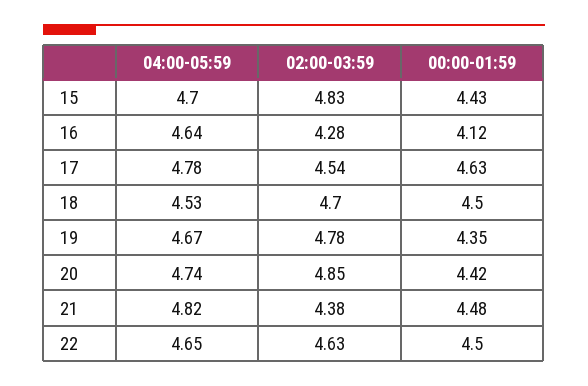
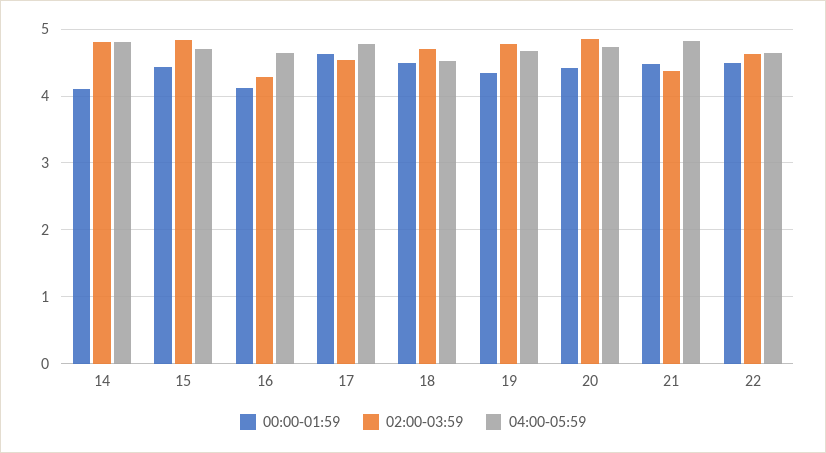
  {
    "04:00-05:59": {
      "15": 4.7,
      "16": 4.64,
      "17": 4.78,
      "18": 4.53,
      "19": 4.67,
      "20": 4.74,
      "21": 4.82,
-     "22": 4.65
+     "22": 4.65,
+     "14": 4.8
    },
    "02:00-03:59": {
      "15": 4.83,
      "16": 4.28,
      "17": 4.54,
      "18": 4.7,
      "19": 4.78,
      "20": 4.85,
      "21": 4.38,
-     "22": 4.63
+     "22": 4.63,
+     "14": 4.8
    },
    "00:00-01:59": {
      "15": 4.43,
      "16": 4.12,
      "17": 4.63,
      "18": 4.5,
      "19": 4.35,
      "20": 4.42,
      "21": 4.48,
-     "22": 4.5
+     "22": 4.5,
+     "14": 4.1
    }
  }

